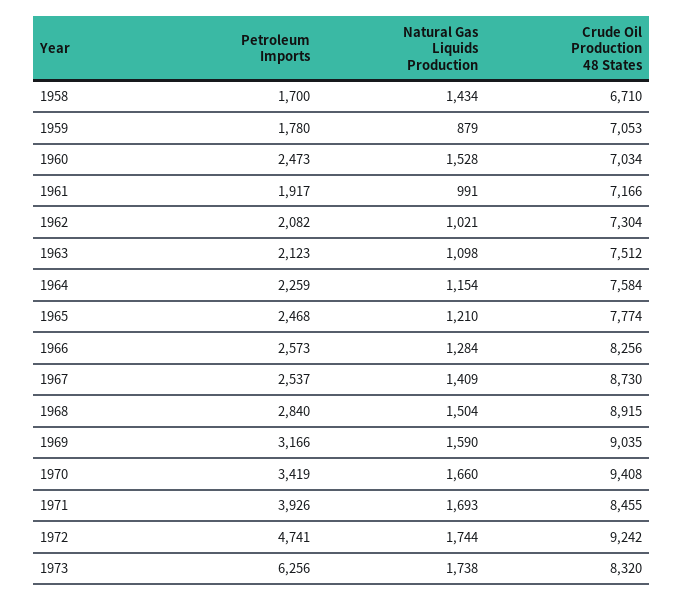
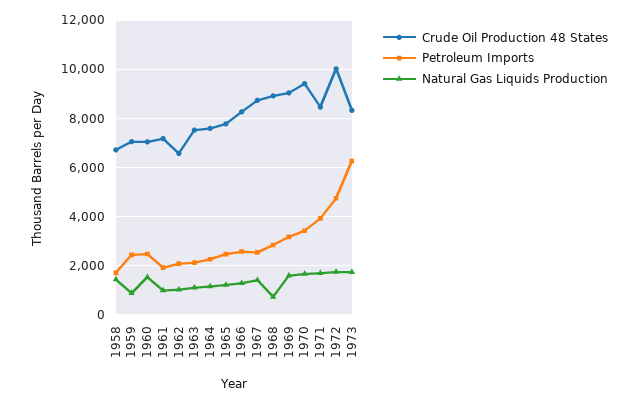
  {
    "Petroleum Imports": {
      "1958": 1700,
-     "1959": 1780,
+     "1959": 2500,
      "1960": 2473,
      "1961": 1917,
      "1962": 2082,
      "1963": 2123,
      "1964": 2259,
      "1965": 2468,
      "1966": 2573,
      "1967": 2537,
      "1968": 2840,
      "1969": 3166,
      "1970": 3419,
      "1971": 3926,
      "1972": 4741,
      "1973": 6256
    },
    "Natural Gas Liquids Production": {
      "1958": 1434,
      "1959": 879,
      "1960": 1528,
      "1961": 991,
      "1962": 1021,
      "1963": 1098,
      "1964": 1154,
      "1965": 1210,
      "1966": 1284,
      "1967": 1409,
-     "1968": 1504,
+     "1968": 750,
      "1969": 1590,
      "1970": 1660,
      "1971": 1693,
      "1972": 1744,
      "1973": 1738
    },
    "Crude Oil Production 48 States": {
      "1958": 6710,
      "1959": 7053,
      "1960": 7034,
      "1961": 7166,
-     "1962": 7304,
+     "1962": 6500,
      "1963": 7512,
      "1964": 7584,
      "1965": 7774,
      "1966": 8256,
      "1967": 8730,
      "1968": 8915,
      "1969": 9035,
      "1970": 9408,
      "1971": 8455,
-     "1972": 9242,
+     "1972": 10000,
      "1973": 8320
    }
  }

